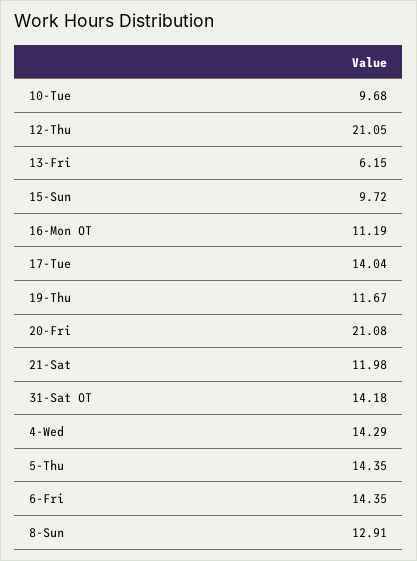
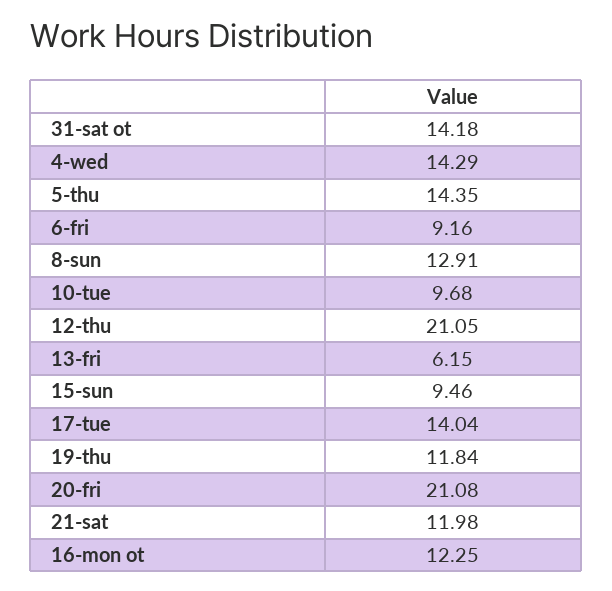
  {
    "10-Tue": 9.68,
    "12-Thu": 21.05,
    "13-Fri": 6.15,
-   "15-Sun": 9.72,
+   "15-Sun": 9.46,
-   "16-Mon OT": 11.19,
+   "16-Mon OT": 12.25,
    "17-Tue": 14.04,
-   "19-Thu": 11.67,
+   "19-Thu": 11.84,
    "20-Fri": 21.08,
    "21-Sat": 11.98,
    "31-Sat OT": 14.18,
    "4-Wed": 14.29,
    "5-Thu": 14.35,
-   "6-Fri": 14.35,
+   "6-Fri": 9.16,
    "8-Sun": 12.91
  }

